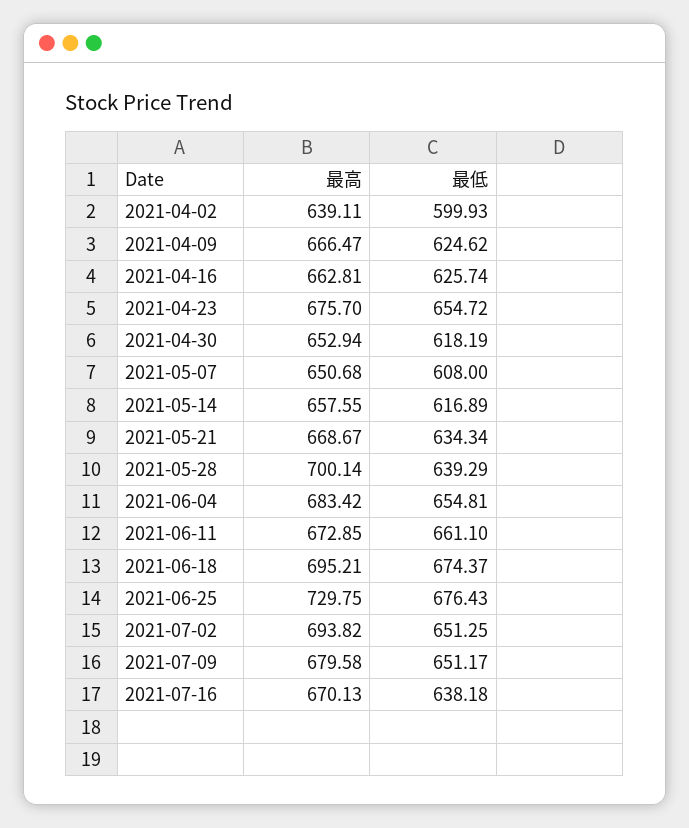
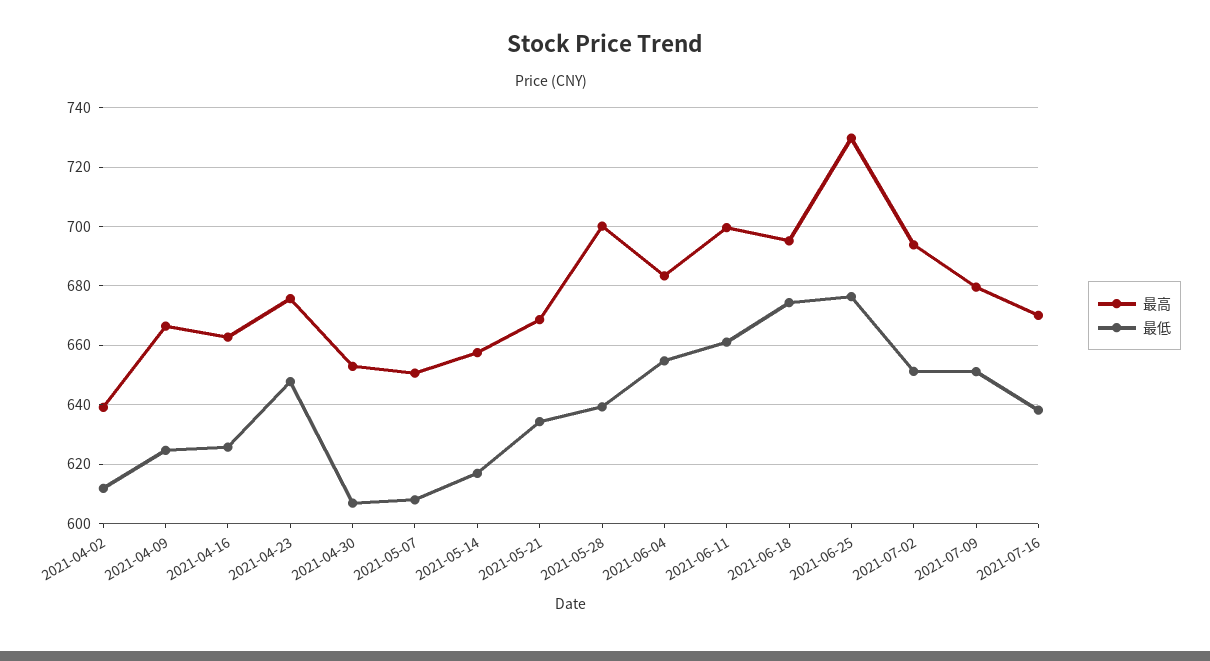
  {
    "最高": {
      "2021-04-02": 639.11,
      "2021-04-09": 666.47,
      "2021-04-16": 662.81,
      "2021-04-23": 675.7,
      "2021-04-30": 652.94,
      "2021-05-07": 650.68,
      "2021-05-14": 657.55,
      "2021-05-21": 668.67,
      "2021-05-28": 700.14,
      "2021-06-04": 683.42,
-     "2021-06-11": 672.85,
+     "2021-06-11": 700,
      "2021-06-18": 695.21,
      "2021-06-25": 729.75,
      "2021-07-02": 693.82,
      "2021-07-09": 679.58,
      "2021-07-16": 670.13
    },
    "最低": {
-     "2021-04-02": 599.93,
+     "2021-04-02": 612.5,
      "2021-04-09": 624.62,
      "2021-04-16": 625.74,
-     "2021-04-23": 654.72,
+     "2021-04-23": 647.5,
-     "2021-04-30": 618.19,
+     "2021-04-30": 607.5,
      "2021-05-07": 608,
      "2021-05-14": 616.89,
      "2021-05-21": 634.34,
      "2021-05-28": 639.29,
      "2021-06-04": 654.81,
      "2021-06-11": 661.1,
      "2021-06-18": 674.37,
      "2021-06-25": 676.43,
      "2021-07-02": 651.25,
      "2021-07-09": 651.17,
      "2021-07-16": 638.18
    }
  }

